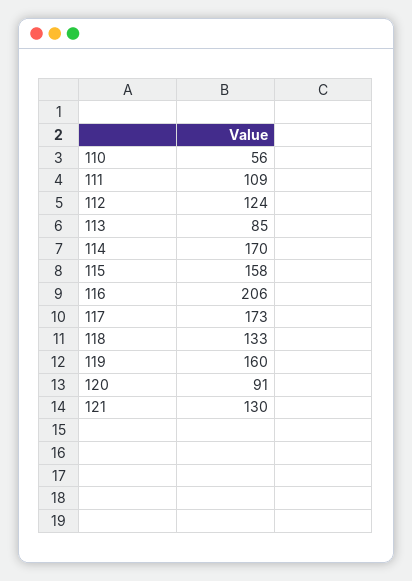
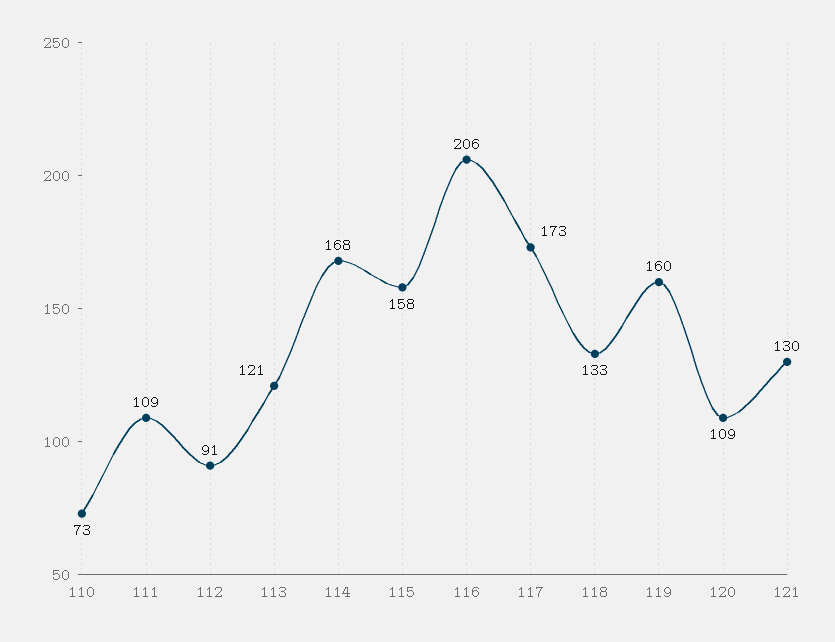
  {
-   "110": 56,
+   "110": 73,
    "111": 109,
-   "112": 124,
+   "112": 91,
-   "113": 85,
+   "113": 121,
-   "114": 170,
+   "114": 168,
    "115": 158,
    "116": 206,
    "117": 173,
    "118": 133,
    "119": 160,
-   "120": 91,
+   "120": 109,
    "121": 130
  }

